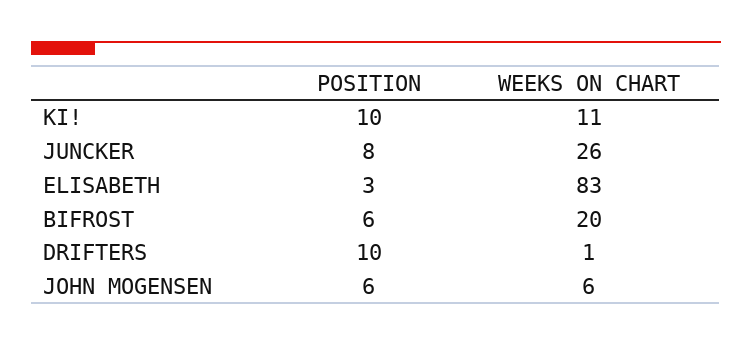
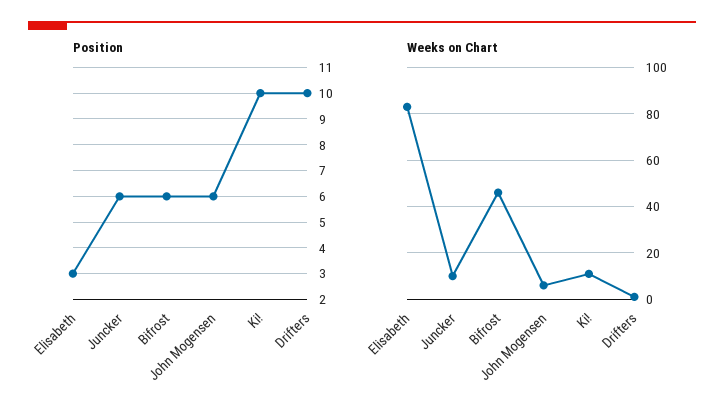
  {
    "POSITION": {
      "KI!": 10,
-     "JUNCKER": 8,
+     "JUNCKER": 6,
      "ELISABETH": 3,
      "BIFROST": 6,
      "DRIFTERS": 10,
      "JOHN MOGENSEN": 6
    },
    "WEEKS ON CHART": {
      "KI!": 11,
-     "JUNCKER": 26,
+     "JUNCKER": 10,
      "ELISABETH": 83,
-     "BIFROST": 20,
+     "BIFROST": 45,
      "DRIFTERS": 1,
      "JOHN MOGENSEN": 6
    }
  }

